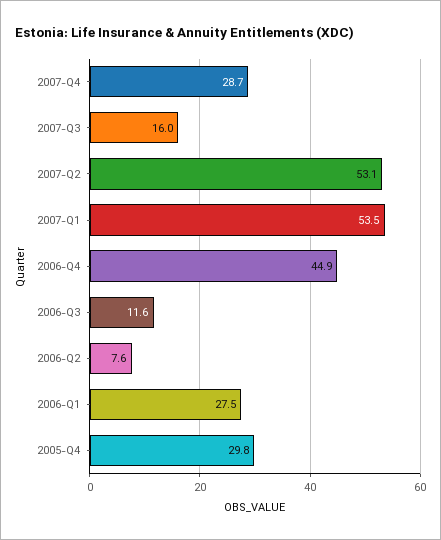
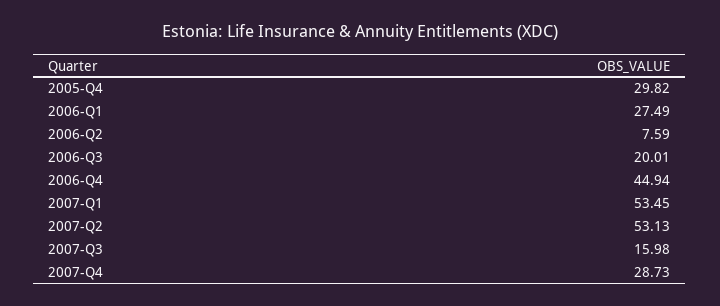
  {
    "2007-Q4": 28.73,
    "2007-Q3": 15.98,
    "2007-Q2": 53.13,
    "2007-Q1": 53.45,
    "2006-Q4": 44.94,
-   "2006-Q3": 11.6,
+   "2006-Q3": 20.01,
    "2006-Q2": 7.59,
    "2006-Q1": 27.49,
    "2005-Q4": 29.82
  }

